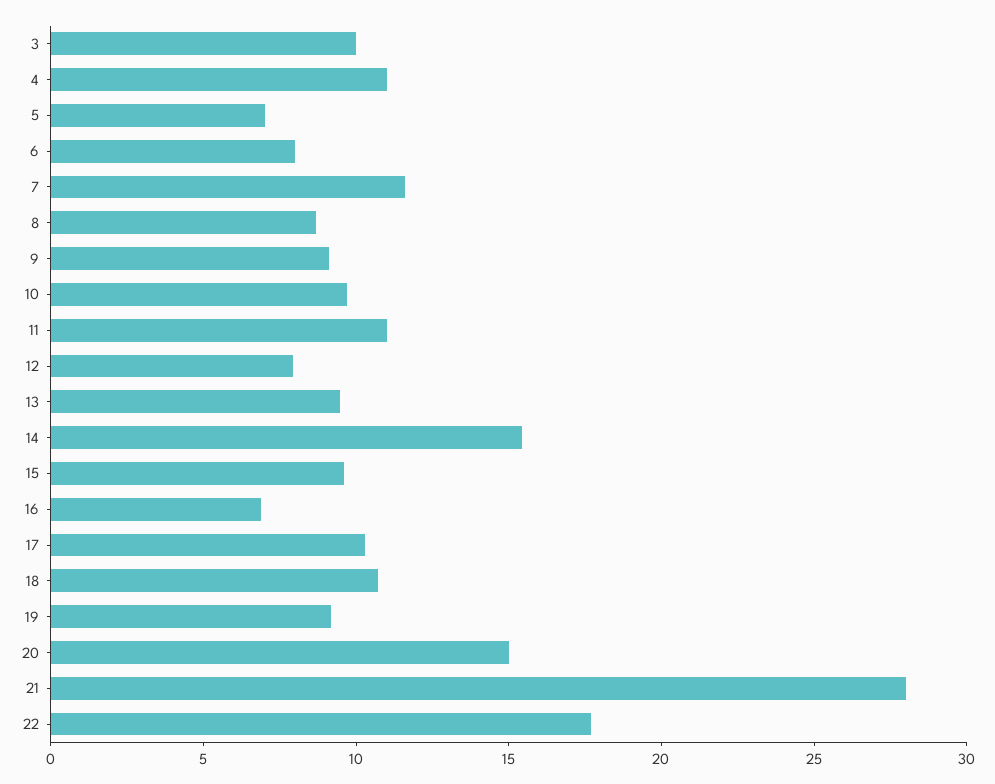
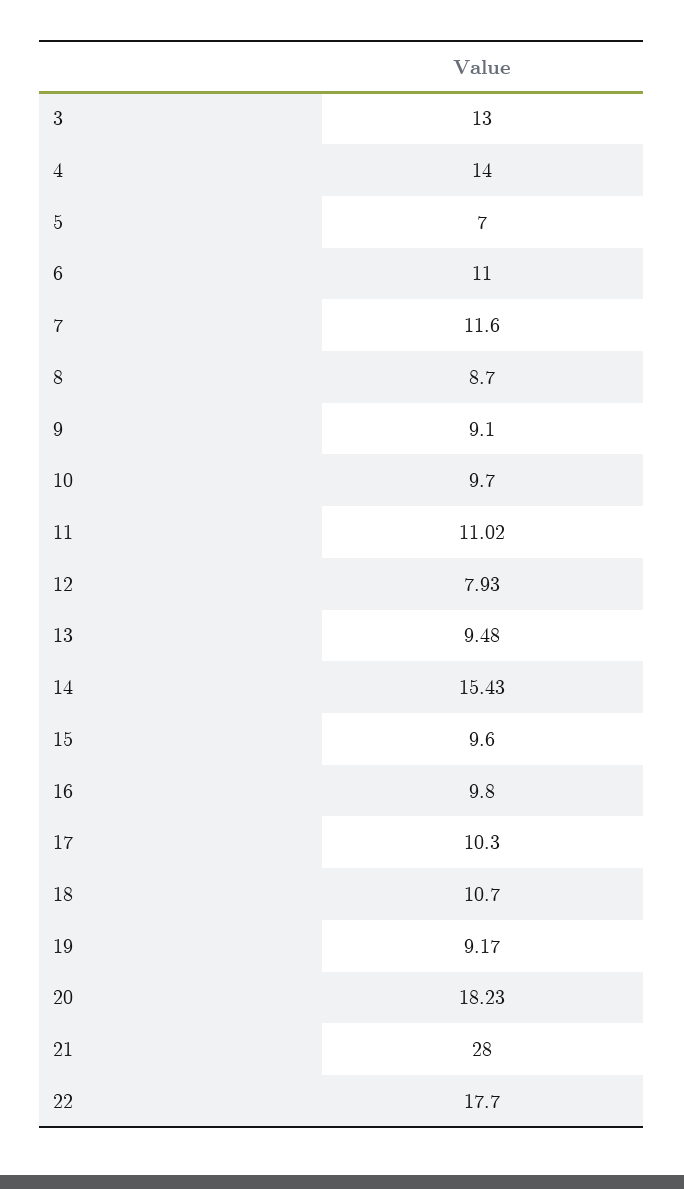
  {
-   "3": 10,
+   "3": 13,
-   "4": 11,
+   "4": 14,
    "5": 7,
-   "6": 8,
+   "6": 11,
    "7": 11.6,
    "8": 8.7,
    "9": 9.1,
    "10": 9.7,
    "11": 11.02,
    "12": 7.93,
    "13": 9.48,
    "14": 15.43,
    "15": 9.6,
-   "16": 7,
+   "16": 9.8,
    "17": 10.3,
    "18": 10.7,
    "19": 9.17,
-   "20": 15,
+   "20": 18.23,
    "21": 28,
    "22": 17.7
  }

